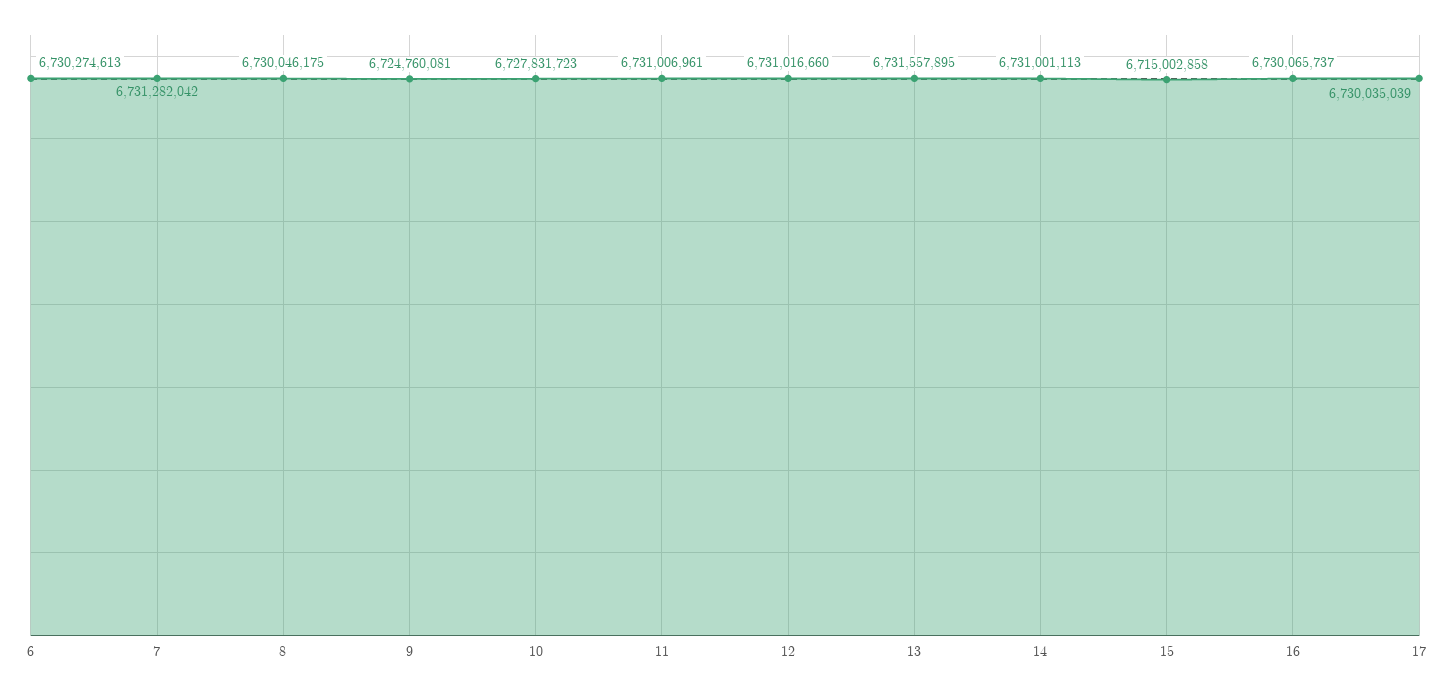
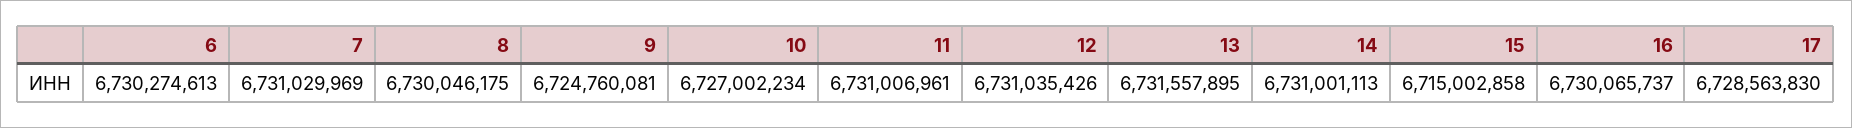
  {
    "6": 6730274613,
-   "7": 6731282042,
+   "7": 6731029969,
    "8": 6730046175,
    "9": 6724760081,
-   "10": 6727831723,
+   "10": 6727002234,
    "11": 6731006961,
-   "12": 6731016660,
+   "12": 6731035426,
    "13": 6731557895,
    "14": 6731001113,
    "15": 6715002858,
    "16": 6730065737,
-   "17": 6730035039
+   "17": 6728563830
  }

